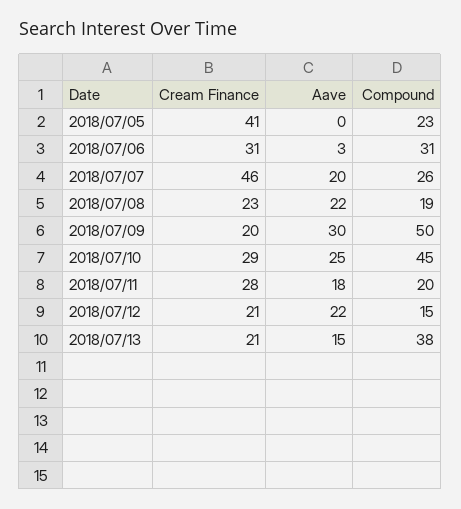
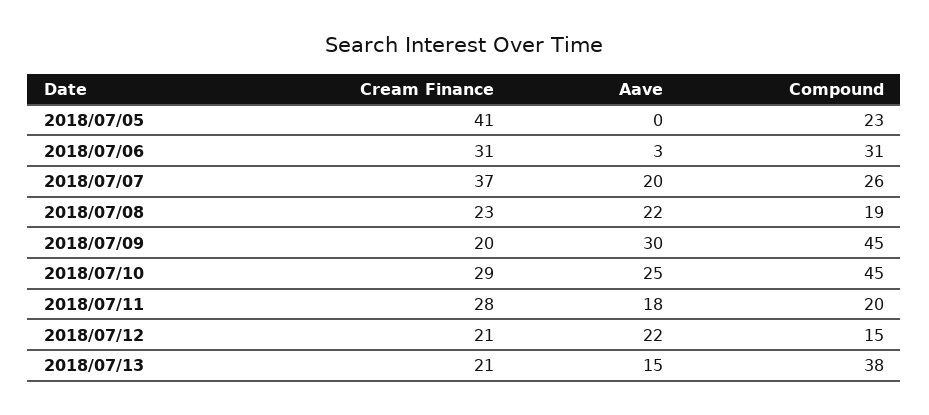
  {
    "Cream Finance": {
      "2018/07/05": 41,
      "2018/07/06": 31,
-     "2018/07/07": 46,
+     "2018/07/07": 37,
      "2018/07/08": 23,
      "2018/07/09": 20,
      "2018/07/10": 29,
      "2018/07/11": 28,
      "2018/07/12": 21,
      "2018/07/13": 21
    },
    "Aave": {
      "2018/07/05": 0,
      "2018/07/06": 3,
      "2018/07/07": 20,
      "2018/07/08": 22,
      "2018/07/09": 30,
      "2018/07/10": 25,
      "2018/07/11": 18,
      "2018/07/12": 22,
      "2018/07/13": 15
    },
    "Compound": {
      "2018/07/05": 23,
      "2018/07/06": 31,
      "2018/07/07": 26,
      "2018/07/08": 19,
-     "2018/07/09": 50,
+     "2018/07/09": 45,
      "2018/07/10": 45,
      "2018/07/11": 20,
      "2018/07/12": 15,
      "2018/07/13": 38
    }
  }

